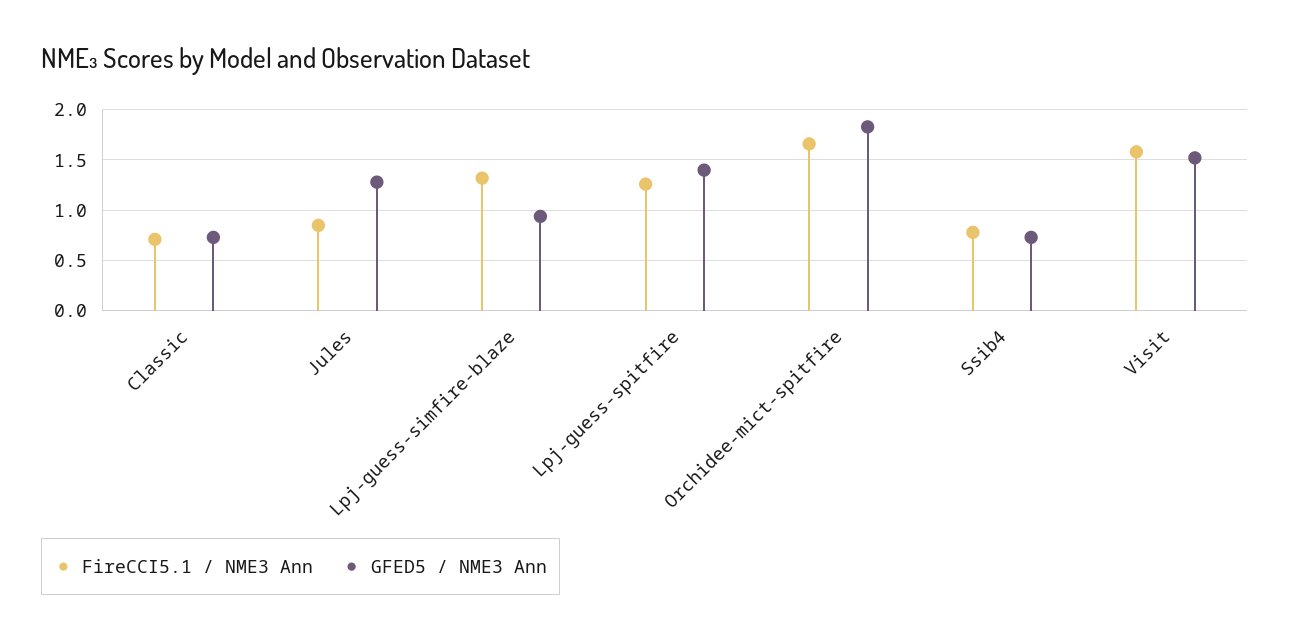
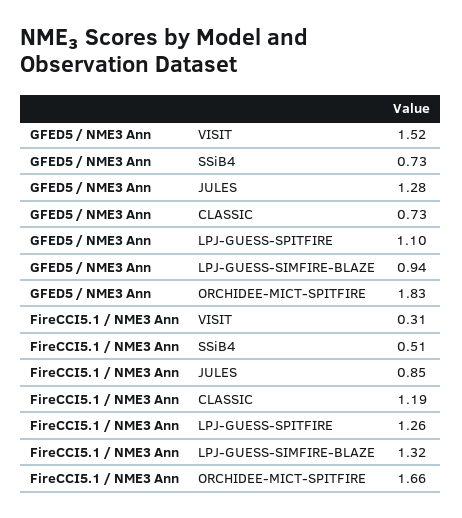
  {
    "FireCCI5.1 / NME3 Ann": {
-     "Classic": 0.7,
+     "Classic": 1.19,
      "Jules": 0.85,
      "Lpj-guess-simfire-blaze": 1.32,
      "Lpj-guess-spitfire": 1.26,
      "Orchidee-mict-spitfire": 1.66,
-     "Ssib4": 0.8,
+     "Ssib4": 0.51,
-     "Visit": 1.6
+     "Visit": 0.31
    },
    "GFED5 / NME3 Ann": {
      "Classic": 0.73,
      "Jules": 1.28,
      "Lpj-guess-simfire-blaze": 0.94,
-     "Lpj-guess-spitfire": 1.4,
+     "Lpj-guess-spitfire": 1.1,
      "Orchidee-mict-spitfire": 1.83,
      "Ssib4": 0.73,
      "Visit": 1.52
    }
  }

